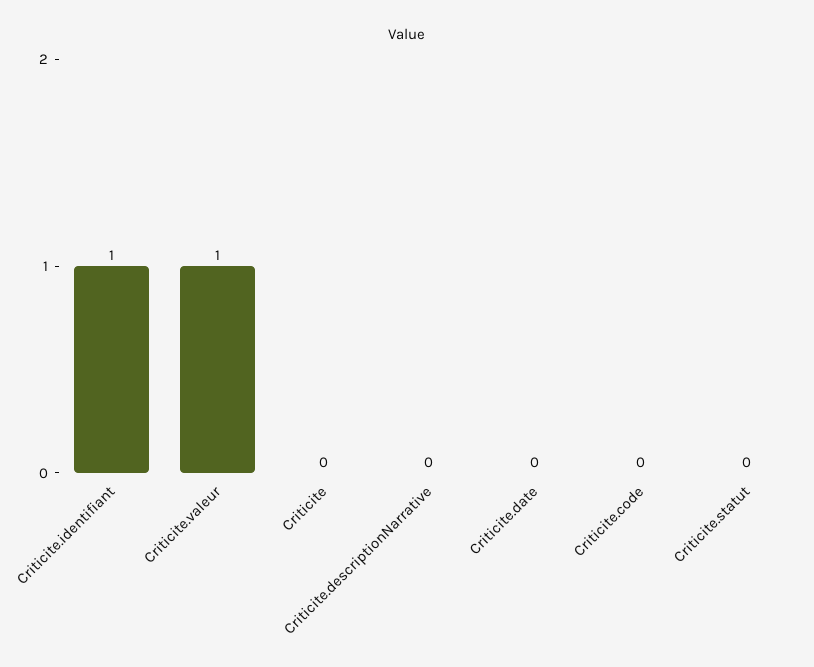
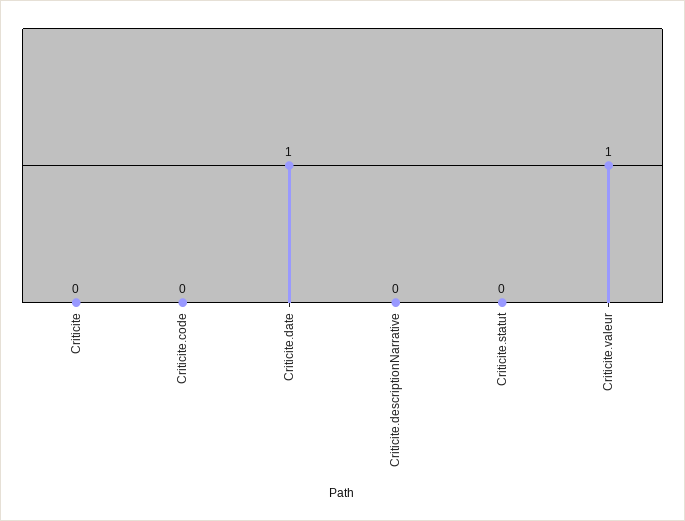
  {
-   "Criticite.identifiant": 1,
    "Criticite.valeur": 1,
    "Criticite": 0,
    "Criticite.descriptionNarrative": 0,
-   "Criticite.date": 0,
+   "Criticite.date": 1,
    "Criticite.code": 0,
    "Criticite.statut": 0
  }

